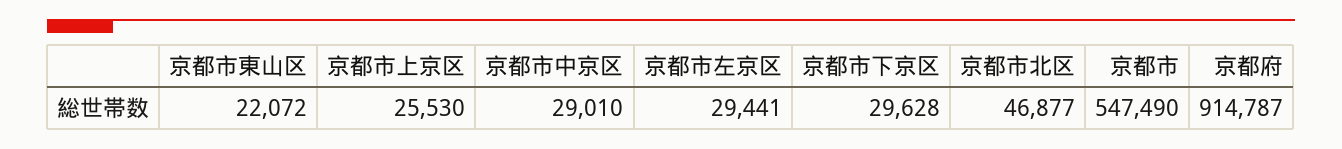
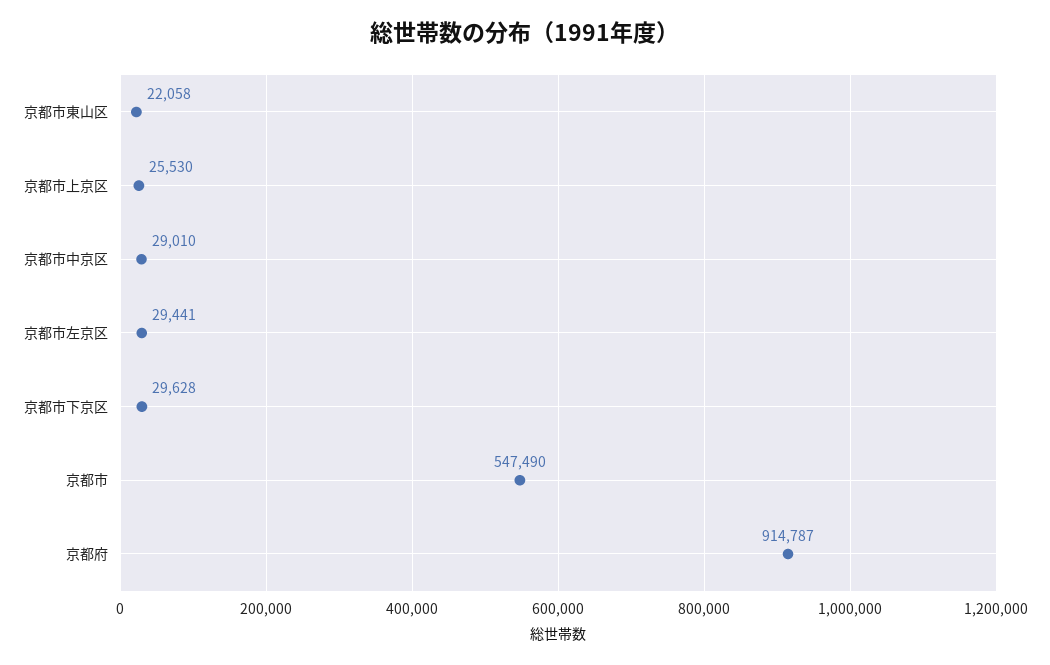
  {
-   "京都市東山区": 22072,
+   "京都市東山区": 22058,
    "京都市上京区": 25530,
    "京都市中京区": 29010,
    "京都市左京区": 29441,
    "京都市下京区": 29628,
-   "京都市北区": 46877,
    "京都市": 547490,
    "京都府": 914787
  }

